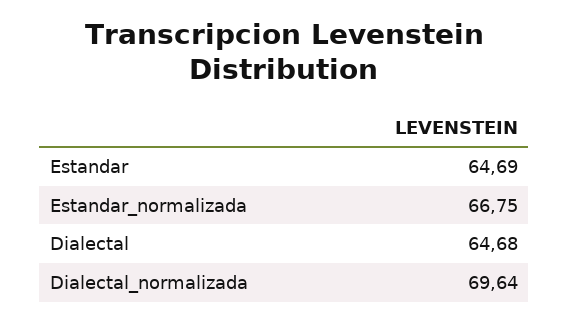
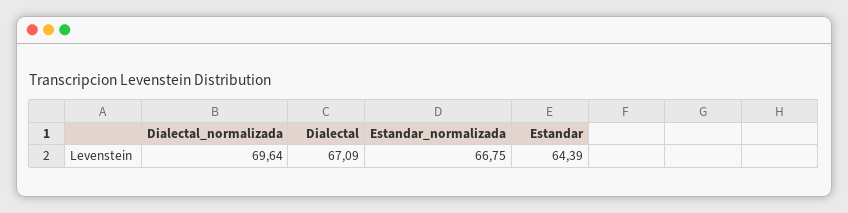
  {
-   "Estandar": 64.69,
+   "Estandar": 64.39,
    "Estandar_normalizada": 66.75,
-   "Dialectal": 64.68,
+   "Dialectal": 67.09,
    "Dialectal_normalizada": 69.64
  }

